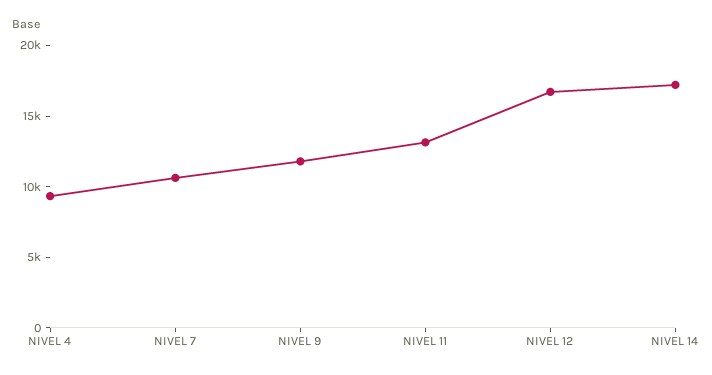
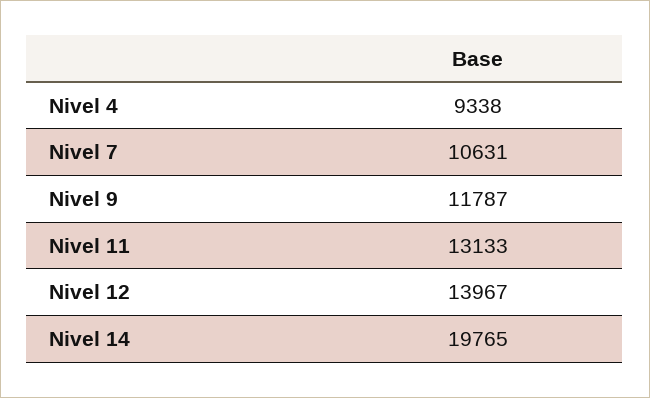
  {
    "NIVEL 4": 9338,
    "NIVEL 7": 10631,
    "NIVEL 9": 11787,
    "NIVEL 11": 13133,
-   "NIVEL 12": 17000,
+   "NIVEL 12": 13967,
-   "NIVEL 14": 17000
+   "NIVEL 14": 19765
  }

